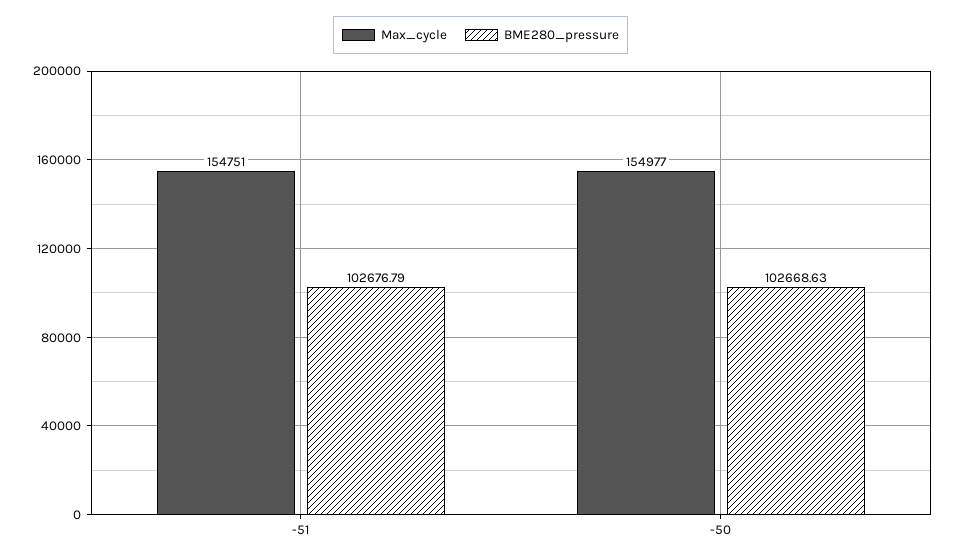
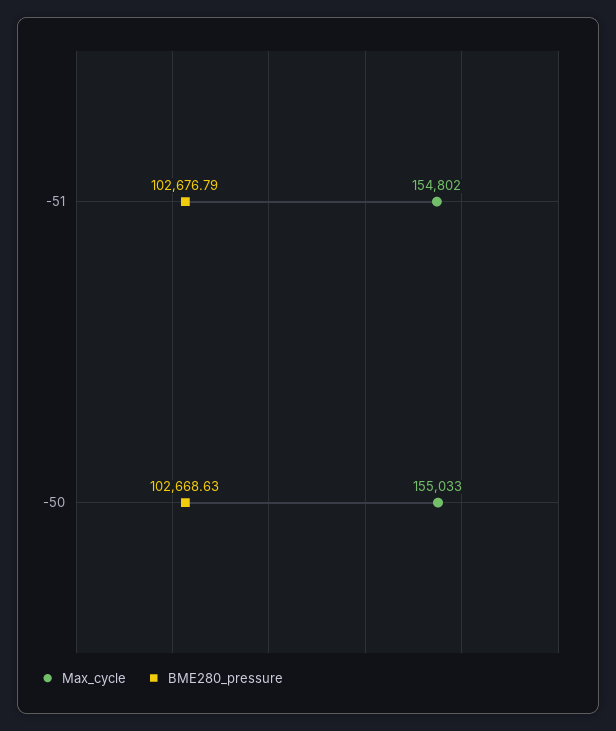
  {
    "Max_cycle": {
-     "-51": 154751,
+     "-51": 154802,
-     "-50": 154977
+     "-50": 155033
    },
    "BME280_pressure": {
      "-51": 102676.79,
      "-50": 102668.63
    }
  }

